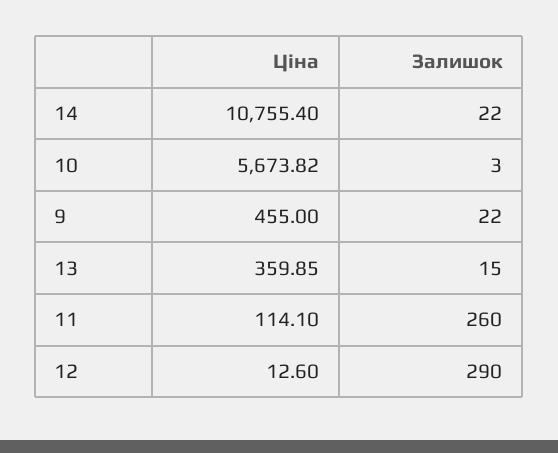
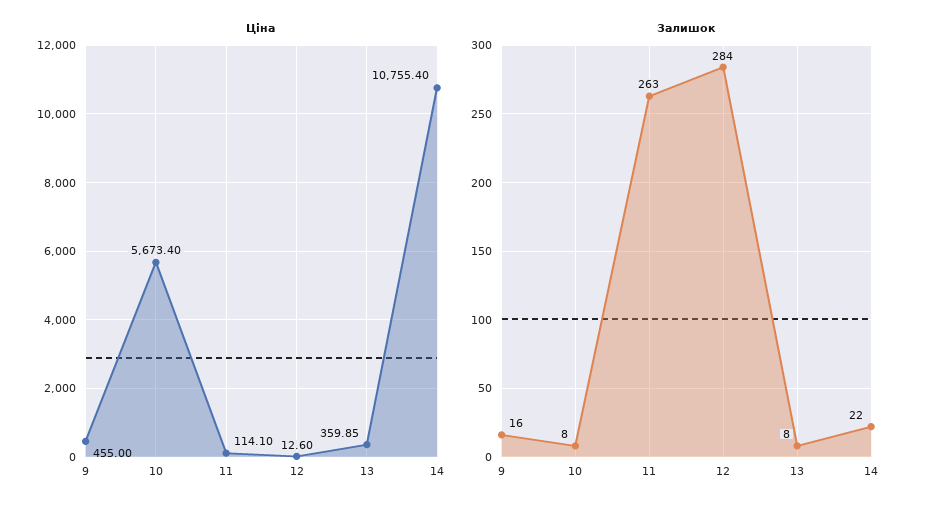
  {
    "Ціна": {
      "14": 10755.4,
-     "10": 5673.82,
+     "10": 5673.4,
      "9": 455,
      "13": 359.85,
      "11": 114.1,
      "12": 12.6
    },
    "Залишок": {
      "14": 22,
-     "10": 3,
+     "10": 8,
-     "9": 22,
+     "9": 16,
-     "13": 15,
+     "13": 8,
-     "11": 260,
+     "11": 263,
-     "12": 290
+     "12": 284
    }
  }

